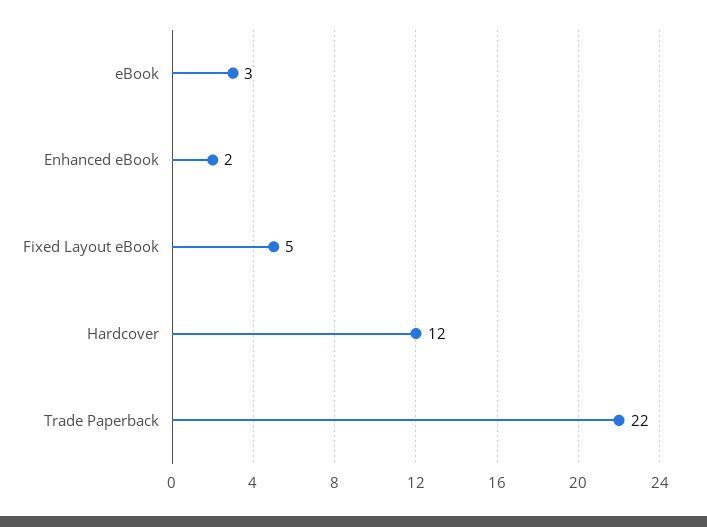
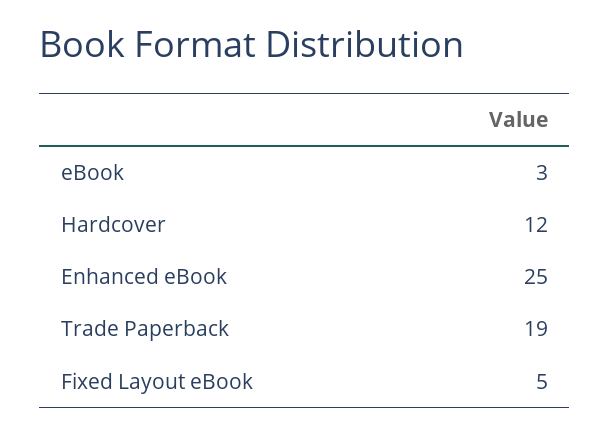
  {
    "eBook": 3,
-   "Enhanced eBook": 2,
+   "Enhanced eBook": 25,
    "Fixed Layout eBook": 5,
    "Hardcover": 12,
-   "Trade Paperback": 22
+   "Trade Paperback": 19
  }

